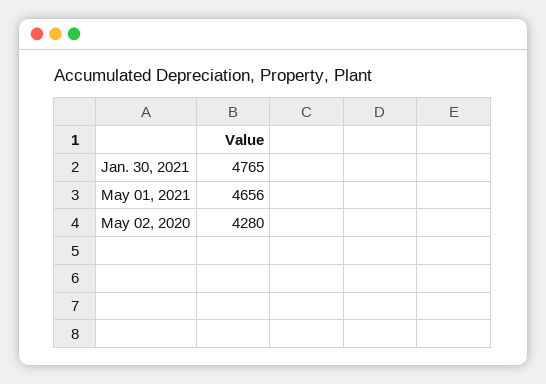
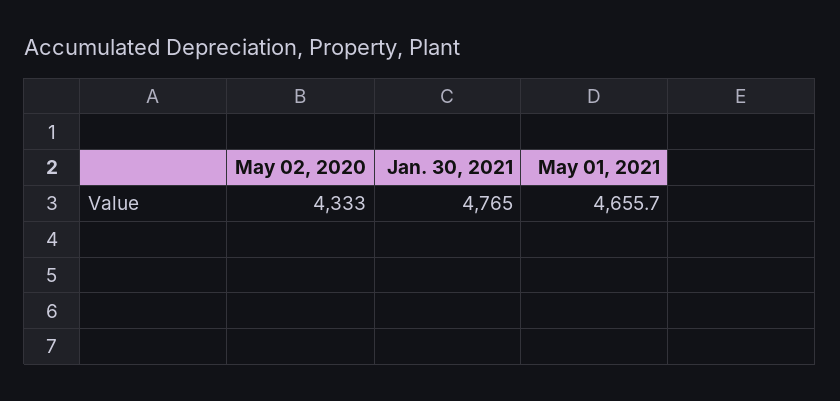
  {
    "Jan. 30, 2021": 4765,
    "May 01, 2021": 4655.7,
-   "May 02, 2020": 4280
+   "May 02, 2020": 4333
  }

